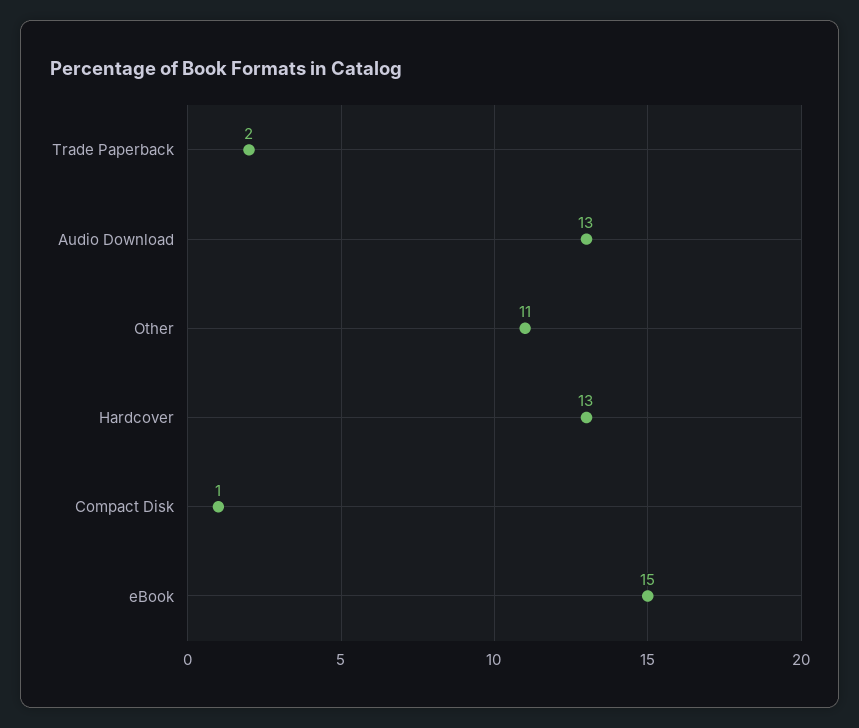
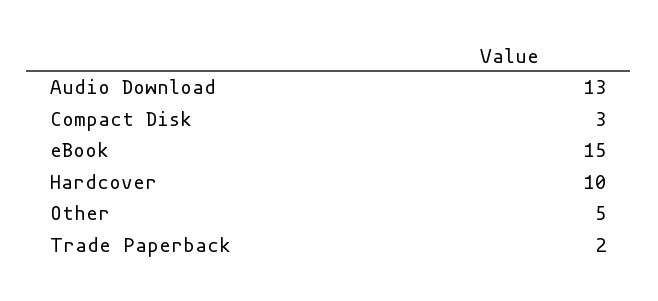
  {
    "Trade Paperback": 2,
    "Audio Download": 13,
-   "Other": 11,
+   "Other": 5,
-   "Hardcover": 13,
+   "Hardcover": 10,
-   "Compact Disk": 1,
+   "Compact Disk": 3,
    "eBook": 15
  }

